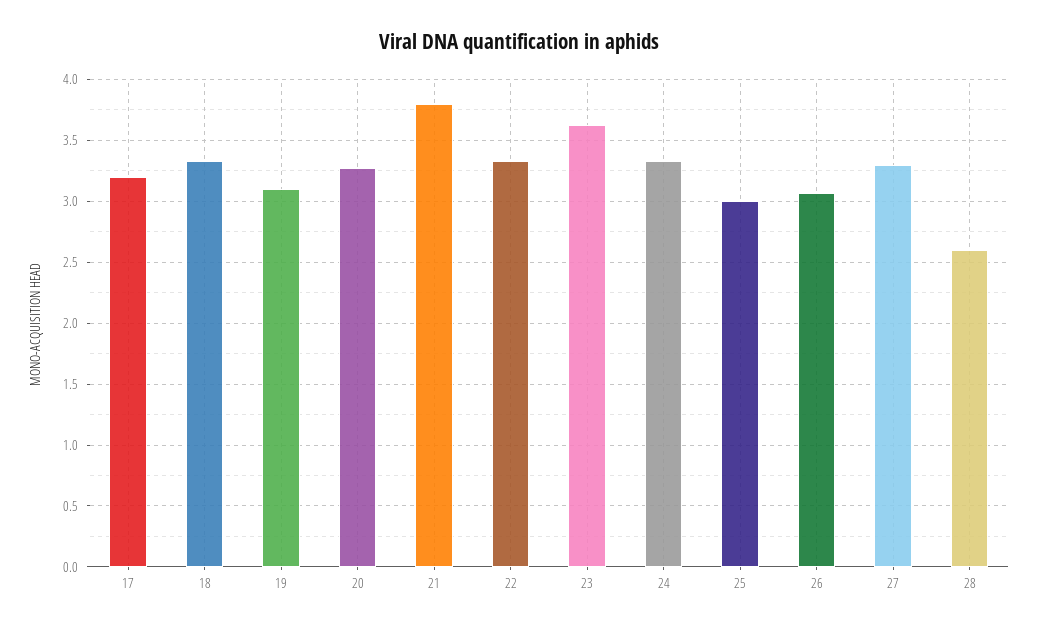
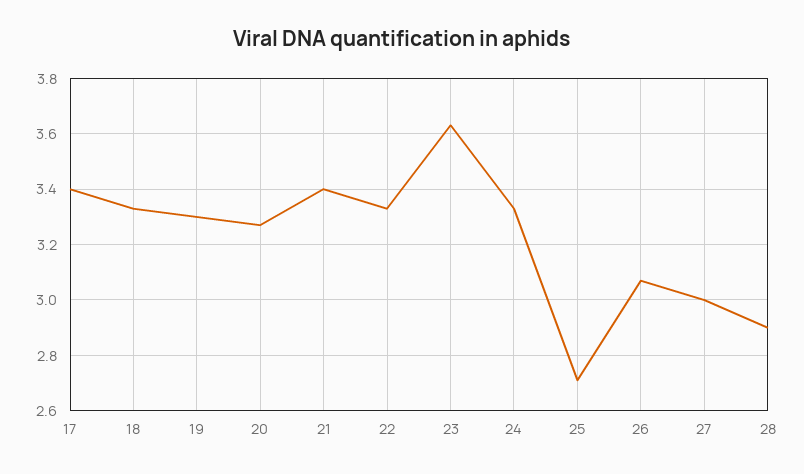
  {
-   "17": 3.2,
+   "17": 3.4,
    "18": 3.35,
-   "19": 3.1,
+   "19": 3.3,
    "20": 3.25,
-   "21": 3.8,
+   "21": 3.4,
    "22": 3.35,
    "23": 3.65,
    "24": 3.35,
-   "25": 3,
+   "25": 2.7,
    "26": 3.05,
-   "27": 3.3,
+   "27": 3,
-   "28": 2.6
+   "28": 2.9
  }

